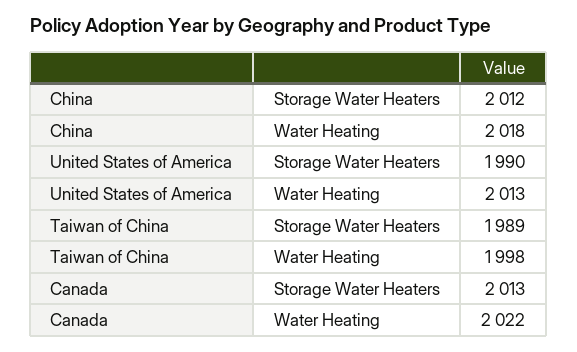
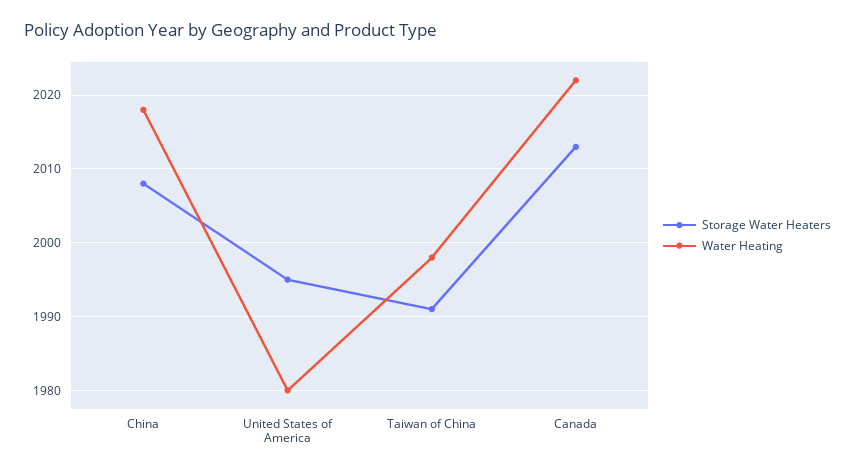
  {
    "Storage Water Heaters": {
-     "China": 2012,
+     "China": 2008,
-     "United States of America": 1990,
+     "United States of America": 1995,
-     "Taiwan of China": 1989,
+     "Taiwan of China": 1991,
      "Canada": 2013
    },
    "Water Heating": {
      "China": 2018,
-     "United States of America": 2013,
+     "United States of America": 1980,
      "Taiwan of China": 1998,
      "Canada": 2022
    }
  }

